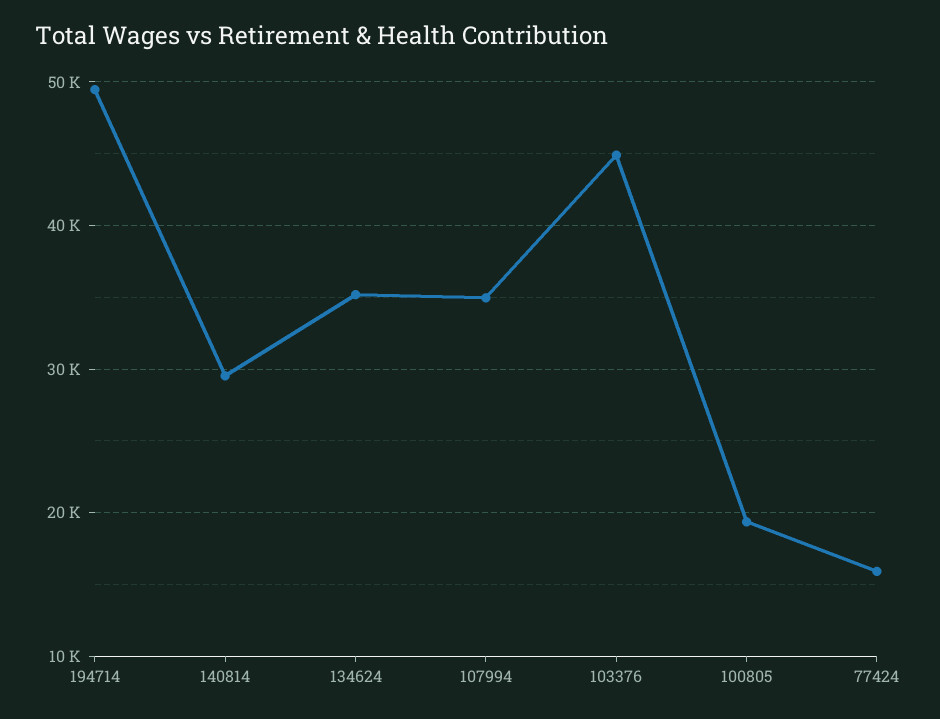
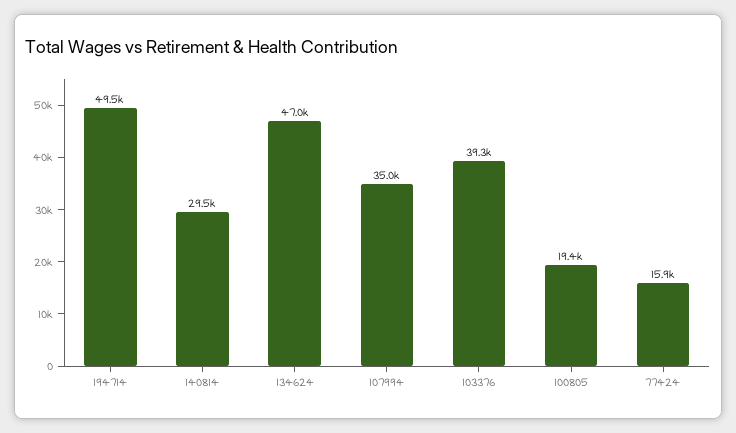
  {
    "194714": 49500,
    "140814": 29500,
-   "134624": 35000,
+   "134624": 47000,
    "107994": 35000,
-   "103376": 45000,
+   "103376": 39300,
    "100805": 19400,
    "77424": 15900
  }

